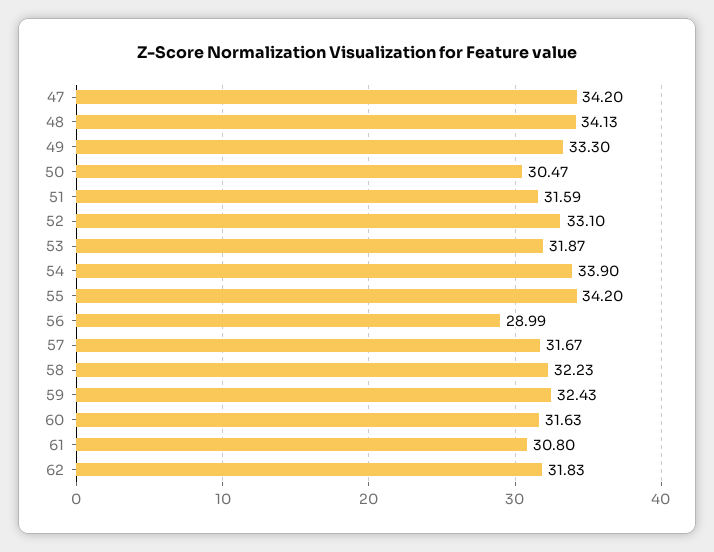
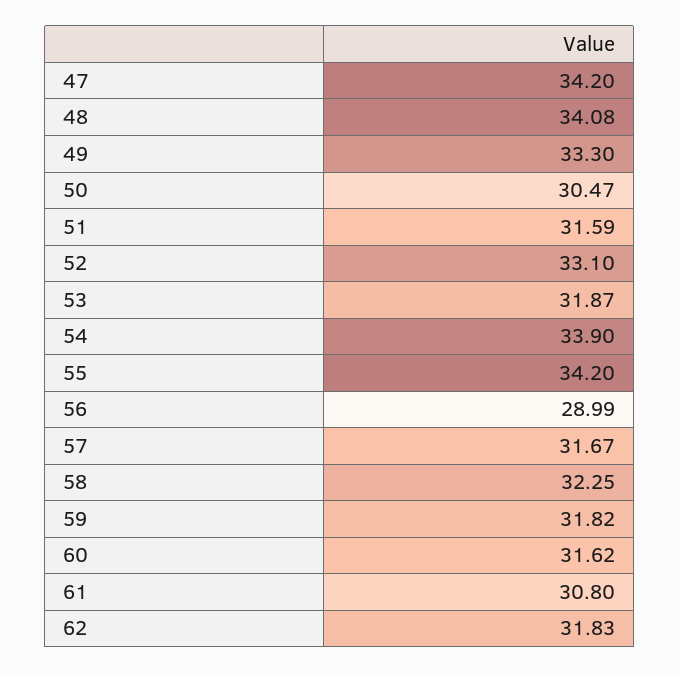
  {
    "47": 34.2,
-   "48": 34.13,
+   "48": 34.08,
    "49": 33.3,
    "50": 30.47,
    "51": 31.59,
    "52": 33.1,
    "53": 31.87,
    "54": 33.9,
    "55": 34.2,
    "56": 28.99,
    "57": 31.67,
-   "58": 32.23,
+   "58": 32.25,
-   "59": 32.43,
+   "59": 31.82,
-   "60": 31.63,
+   "60": 31.62,
    "61": 30.8,
    "62": 31.83
  }

